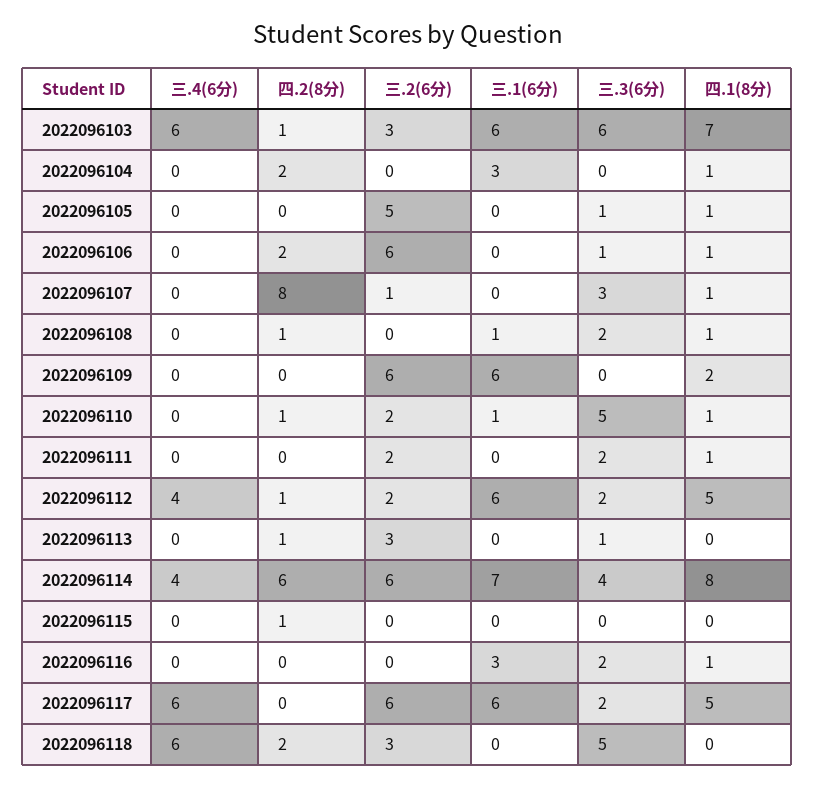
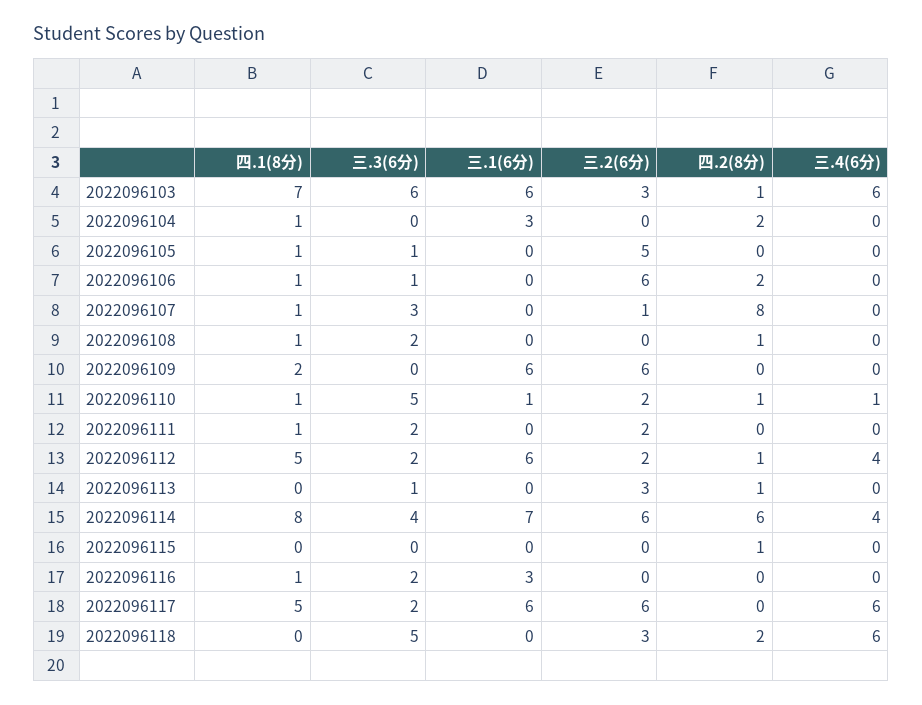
  {
    "三.4(6分)": {
      "2022096103": 6,
      "2022096104": 0,
      "2022096105": 0,
      "2022096106": 0,
      "2022096107": 0,
      "2022096108": 0,
      "2022096109": 0,
-     "2022096110": 0,
+     "2022096110": 1,
      "2022096111": 0,
      "2022096112": 4,
      "2022096113": 0,
      "2022096114": 4,
      "2022096115": 0,
      "2022096116": 0,
      "2022096117": 6,
      "2022096118": 6
    },
    "四.2(8分)": {
      "2022096103": 1,
      "2022096104": 2,
      "2022096105": 0,
      "2022096106": 2,
      "2022096107": 8,
      "2022096108": 1,
      "2022096109": 0,
      "2022096110": 1,
      "2022096111": 0,
      "2022096112": 1,
      "2022096113": 1,
      "2022096114": 6,
      "2022096115": 1,
      "2022096116": 0,
      "2022096117": 0,
      "2022096118": 2
    },
    "三.2(6分)": {
      "2022096103": 3,
      "2022096104": 0,
      "2022096105": 5,
      "2022096106": 6,
      "2022096107": 1,
      "2022096108": 0,
      "2022096109": 6,
      "2022096110": 2,
      "2022096111": 2,
      "2022096112": 2,
      "2022096113": 3,
      "2022096114": 6,
      "2022096115": 0,
      "2022096116": 0,
      "2022096117": 6,
      "2022096118": 3
    },
    "三.1(6分)": {
      "2022096103": 6,
      "2022096104": 3,
      "2022096105": 0,
      "2022096106": 0,
      "2022096107": 0,
-     "2022096108": 1,
+     "2022096108": 0,
      "2022096109": 6,
      "2022096110": 1,
      "2022096111": 0,
      "2022096112": 6,
      "2022096113": 0,
      "2022096114": 7,
      "2022096115": 0,
      "2022096116": 3,
      "2022096117": 6,
      "2022096118": 0
    },
    "三.3(6分)": {
      "2022096103": 6,
      "2022096104": 0,
      "2022096105": 1,
      "2022096106": 1,
      "2022096107": 3,
      "2022096108": 2,
      "2022096109": 0,
      "2022096110": 5,
      "2022096111": 2,
      "2022096112": 2,
      "2022096113": 1,
      "2022096114": 4,
      "2022096115": 0,
      "2022096116": 2,
      "2022096117": 2,
      "2022096118": 5
    },
    "四.1(8分)": {
      "2022096103": 7,
      "2022096104": 1,
      "2022096105": 1,
      "2022096106": 1,
      "2022096107": 1,
      "2022096108": 1,
      "2022096109": 2,
      "2022096110": 1,
      "2022096111": 1,
      "2022096112": 5,
      "2022096113": 0,
      "2022096114": 8,
      "2022096115": 0,
      "2022096116": 1,
      "2022096117": 5,
      "2022096118": 0
    }
  }

